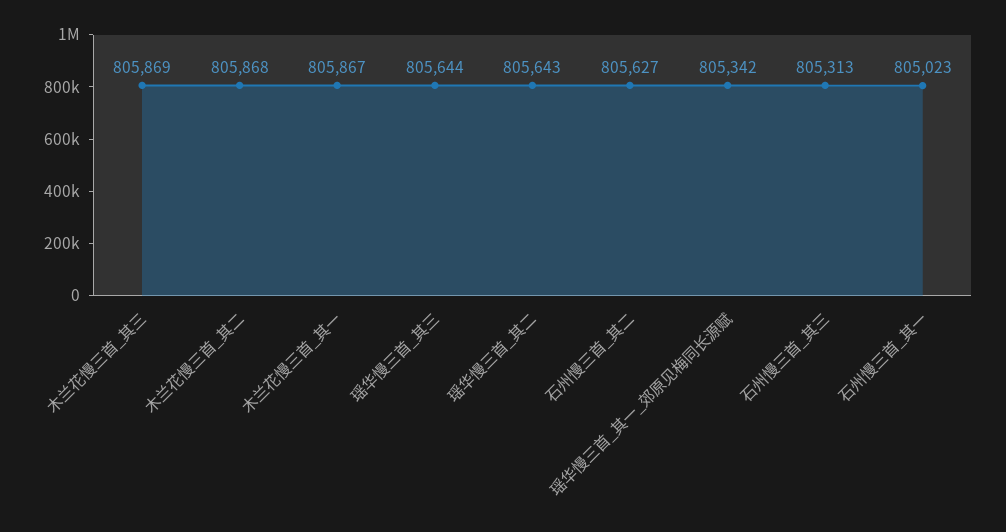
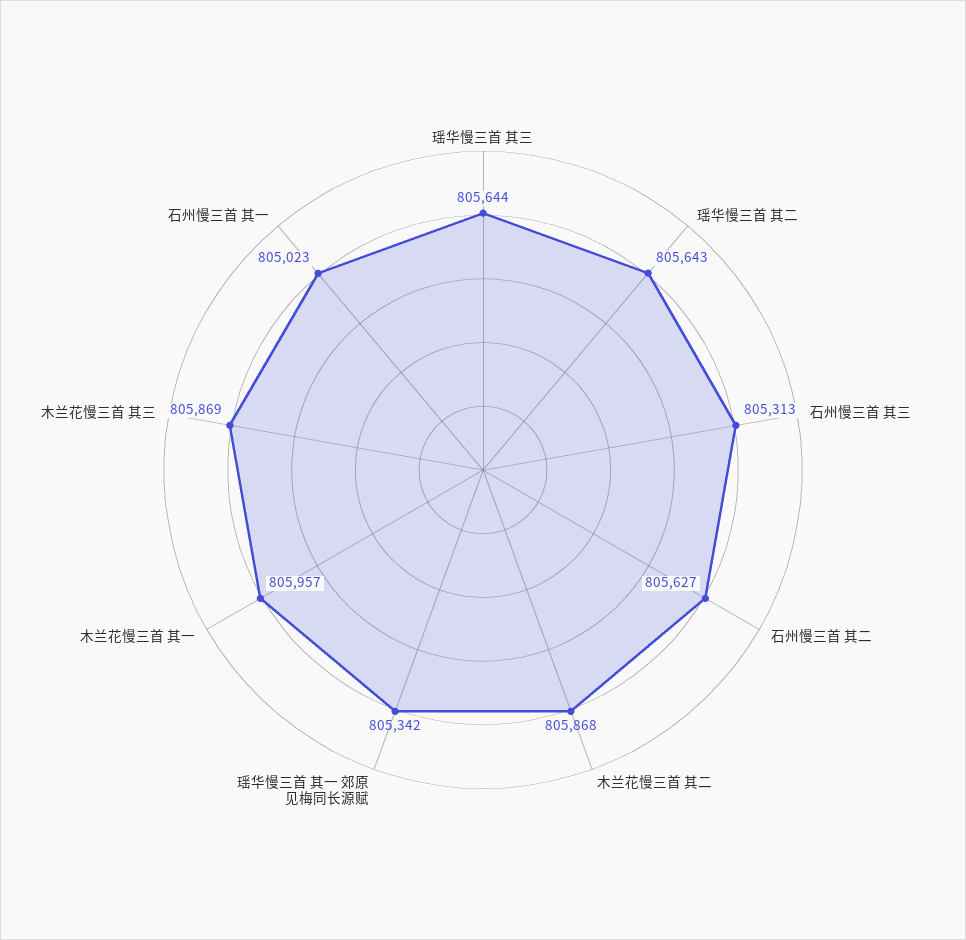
  {
    "木兰花慢三首_其三": 805869,
    "木兰花慢三首_其二": 805868,
-   "木兰花慢三首_其一": 805867,
+   "木兰花慢三首_其一": 805957,
    "瑶华慢三首_其三": 805644,
    "瑶华慢三首_其二": 805643,
    "石州慢三首_其二": 805627,
    "瑶华慢三首_其一_郊原见梅同长源赋": 805342,
    "石州慢三首_其三": 805313,
    "石州慢三首_其一": 805023
  }

